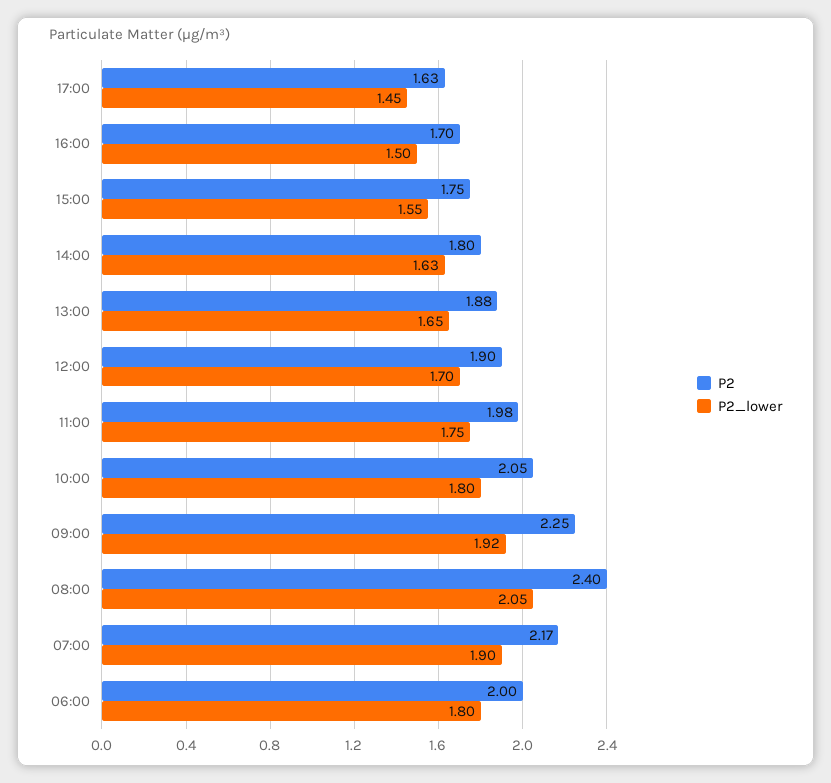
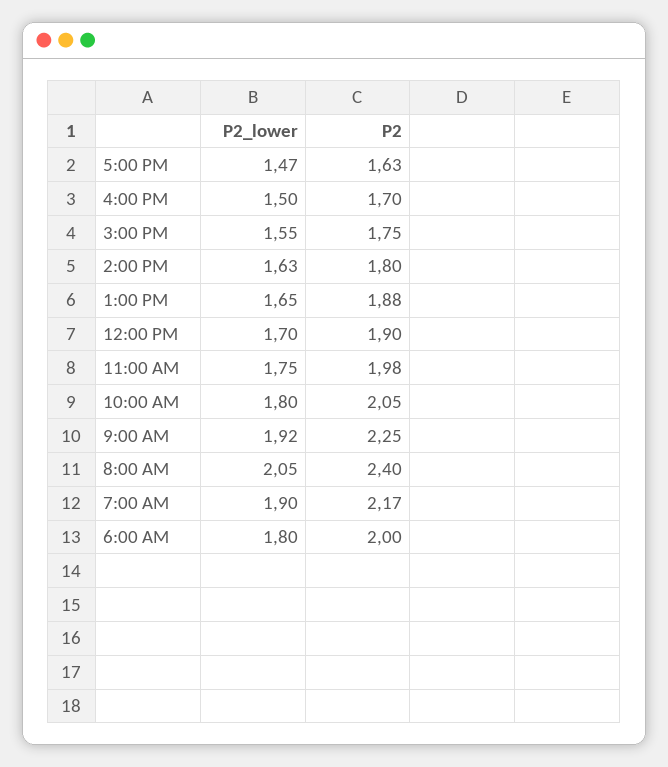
  {
    "P2": {
      "17:00": 1.63,
      "16:00": 1.7,
      "15:00": 1.75,
      "14:00": 1.8,
      "13:00": 1.88,
      "12:00": 1.9,
      "11:00": 1.98,
      "10:00": 2.05,
      "09:00": 2.25,
      "08:00": 2.4,
      "07:00": 2.17,
      "06:00": 2
    },
    "P2_lower": {
-     "17:00": 1.45,
+     "17:00": 1.47,
      "16:00": 1.5,
      "15:00": 1.55,
      "14:00": 1.63,
      "13:00": 1.65,
      "12:00": 1.7,
      "11:00": 1.75,
      "10:00": 1.8,
      "09:00": 1.92,
      "08:00": 2.05,
      "07:00": 1.9,
      "06:00": 1.8
    }
  }

